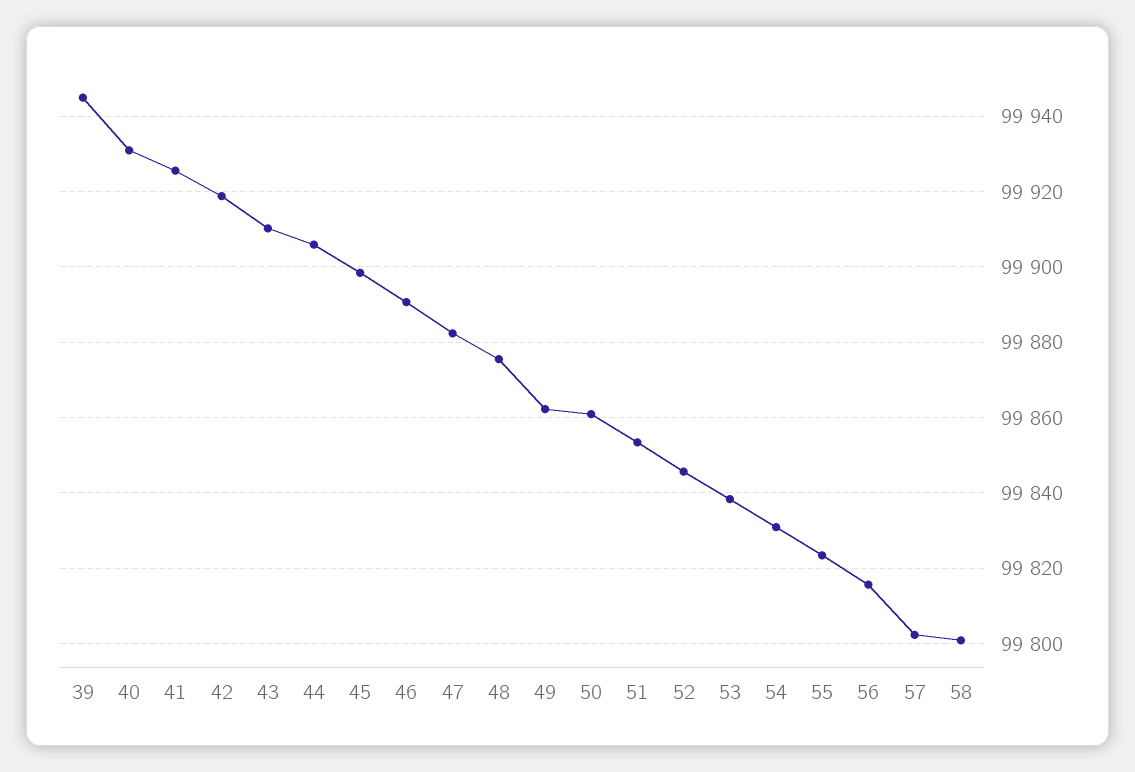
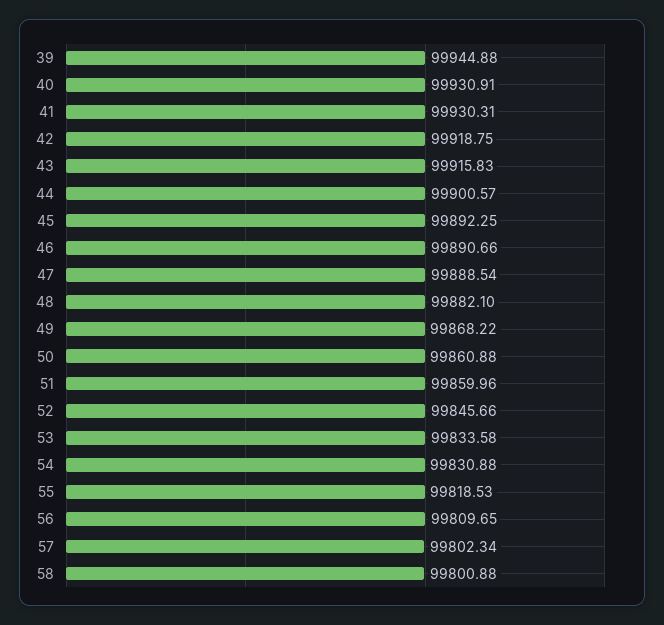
  {
    "39": 99944.88,
    "40": 99930.91,
-   "41": 99926,
+   "41": 99930.31,
    "42": 99918.75,
-   "43": 99910,
+   "43": 99915.83,
-   "44": 99906,
+   "44": 99900.57,
-   "45": 99898,
+   "45": 99892.25,
    "46": 99890.66,
-   "47": 99882,
+   "47": 99888.54,
-   "48": 99876,
+   "48": 99882.1,
-   "49": 99862,
+   "49": 99868.22,
    "50": 99860.88,
-   "51": 99854,
+   "51": 99859.96,
    "52": 99845.66,
-   "53": 99838,
+   "53": 99833.58,
    "54": 99830.88,
-   "55": 99824,
+   "55": 99818.53,
-   "56": 99816,
+   "56": 99809.65,
    "57": 99802.34,
    "58": 99800.88
  }

